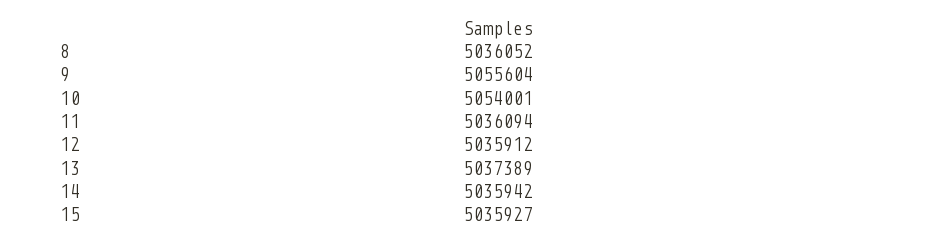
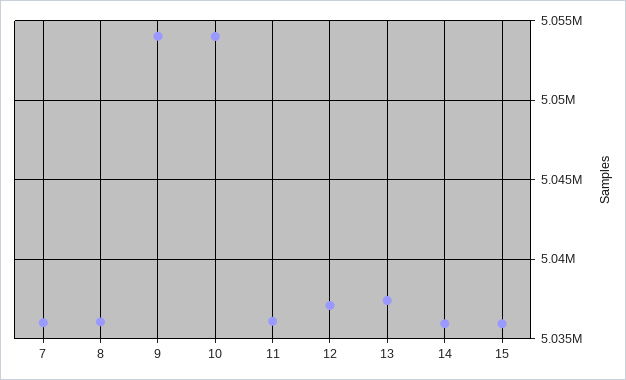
  {
    "8": 5036052,
-   "9": 5055604,
+   "9": 5054000,
    "10": 5054001,
    "11": 5036094,
-   "12": 5035912,
+   "12": 5037000,
    "13": 5037389,
    "14": 5035942,
-   "15": 5035927
+   "15": 5035927,
+   "7": 5036000
  }

